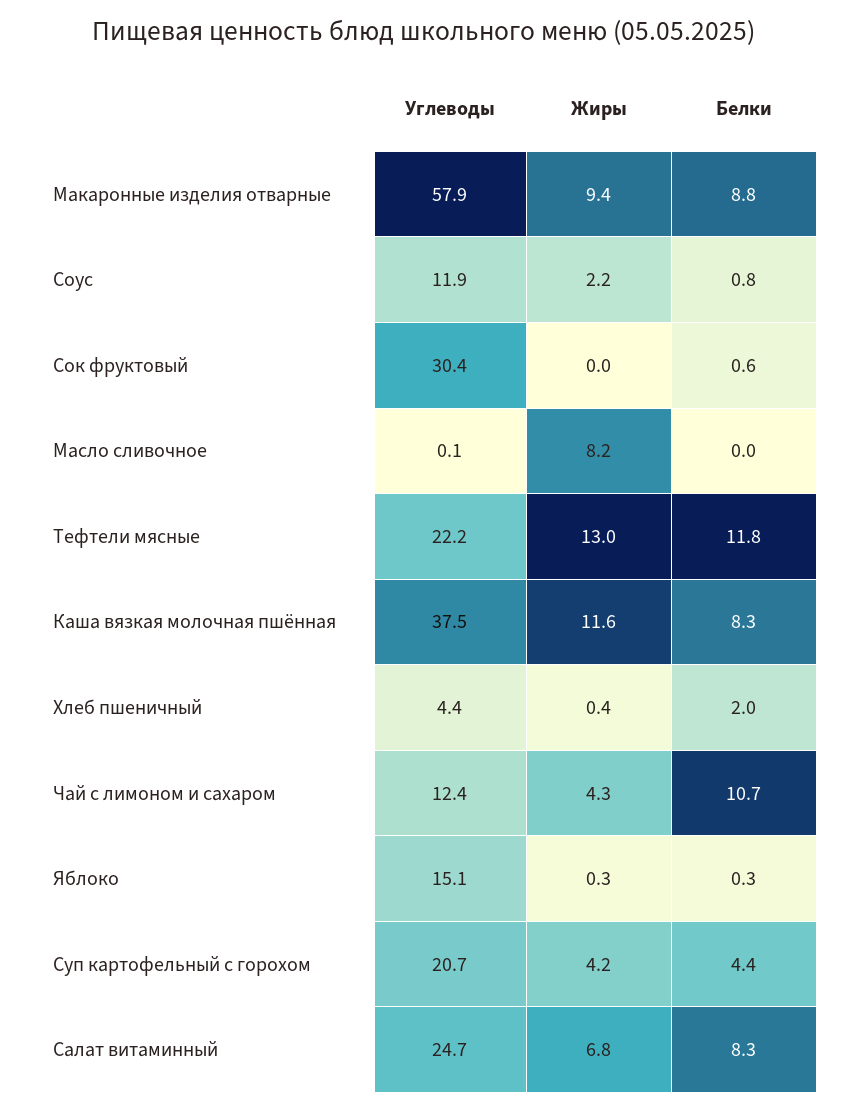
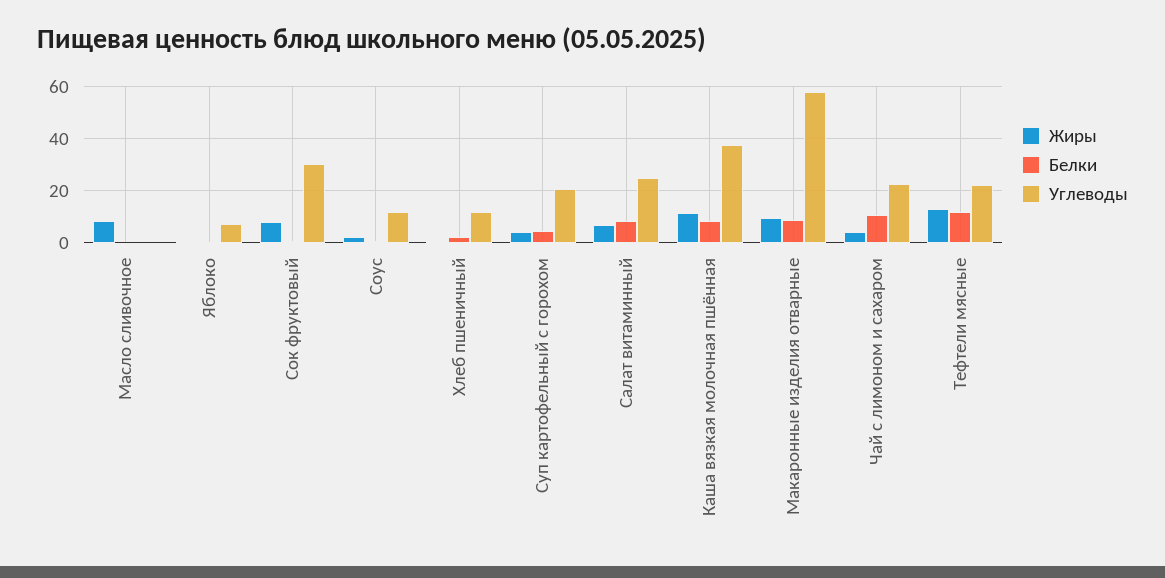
  {
    "Углеводы": {
      "Макаронные изделия отварные": 57.9,
      "Соус": 11.9,
      "Сок фруктовый": 30.4,
      "Масло сливочное": 0.1,
      "Тефтели мясные": 22.2,
      "Каша вязкая молочная пшённая": 37.5,
-     "Хлеб пшеничный": 4.4,
+     "Хлеб пшеничный": 12.5,
-     "Чай с лимоном и сахаром": 12.4,
+     "Чай с лимоном и сахаром": 22.5,
-     "Яблоко": 15.1,
+     "Яблоко": 7.5,
      "Суп картофельный с горохом": 20.7,
      "Салат витаминный": 24.7
    },
    "Жиры": {
      "Макаронные изделия отварные": 9.4,
      "Соус": 2.2,
-     "Сок фруктовый": 0,
+     "Сок фруктовый": 7.5,
      "Масло сливочное": 8.2,
      "Тефтели мясные": 13,
      "Каша вязкая молочная пшённая": 11.6,
      "Хлеб пшеничный": 0.4,
      "Чай с лимоном и сахаром": 4.3,
      "Яблоко": 0.3,
      "Суп картофельный с горохом": 4.2,
      "Салат витаминный": 6.8
    },
    "Белки": {
      "Макаронные изделия отварные": 8.8,
      "Соус": 0.8,
      "Сок фруктовый": 0.6,
      "Масло сливочное": 0,
      "Тефтели мясные": 11.8,
      "Каша вязкая молочная пшённая": 8.3,
      "Хлеб пшеничный": 2,
      "Чай с лимоном и сахаром": 10.7,
      "Яблоко": 0.3,
      "Суп картофельный с горохом": 4.4,
      "Салат витаминный": 8.3
    }
  }

